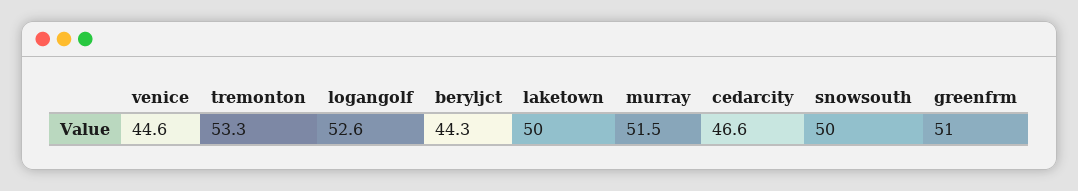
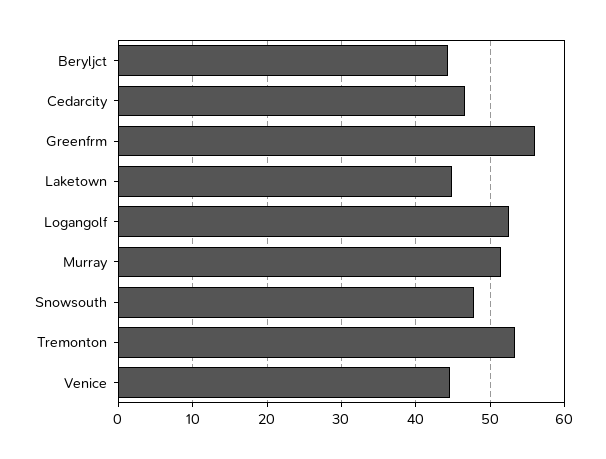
  {
    "venice": 44.6,
    "tremonton": 53.3,
    "logangolf": 52.6,
    "beryljct": 44.3,
-   "laketown": 50,
+   "laketown": 45,
    "murray": 51.5,
    "cedarcity": 46.6,
-   "snowsouth": 50,
+   "snowsouth": 48,
-   "greenfrm": 51
+   "greenfrm": 56
  }

